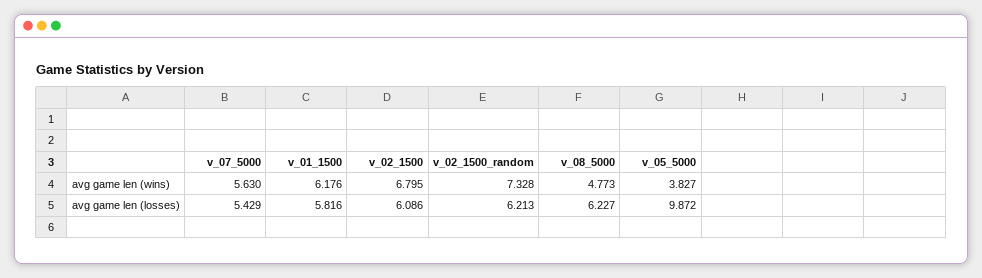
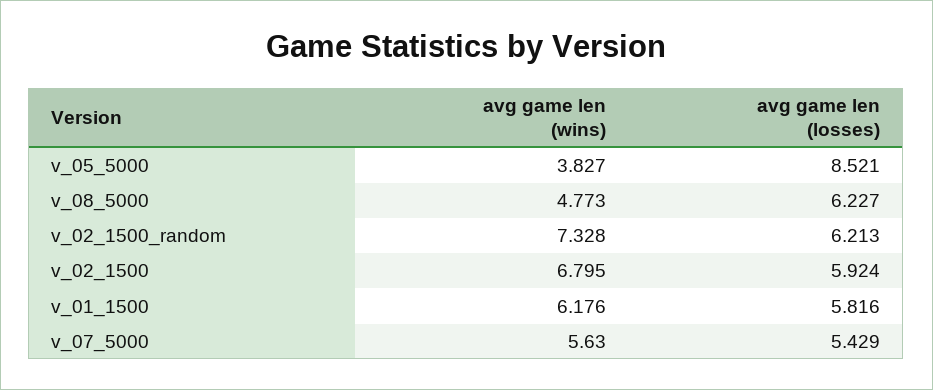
  {
    "v_07_5000": {
      "avg game len (wins)": 5.63,
      "avg game len (losses)": 5.429
    },
    "v_01_1500": {
      "avg game len (wins)": 6.176,
      "avg game len (losses)": 5.816
    },
    "v_02_1500": {
      "avg game len (wins)": 6.795,
-     "avg game len (losses)": 6.086
+     "avg game len (losses)": 5.924
    },
    "v_02_1500_random": {
      "avg game len (wins)": 7.328,
      "avg game len (losses)": 6.213
    },
    "v_08_5000": {
      "avg game len (wins)": 4.773,
      "avg game len (losses)": 6.227
    },
    "v_05_5000": {
      "avg game len (wins)": 3.827,
-     "avg game len (losses)": 9.872
+     "avg game len (losses)": 8.521
    }
  }

